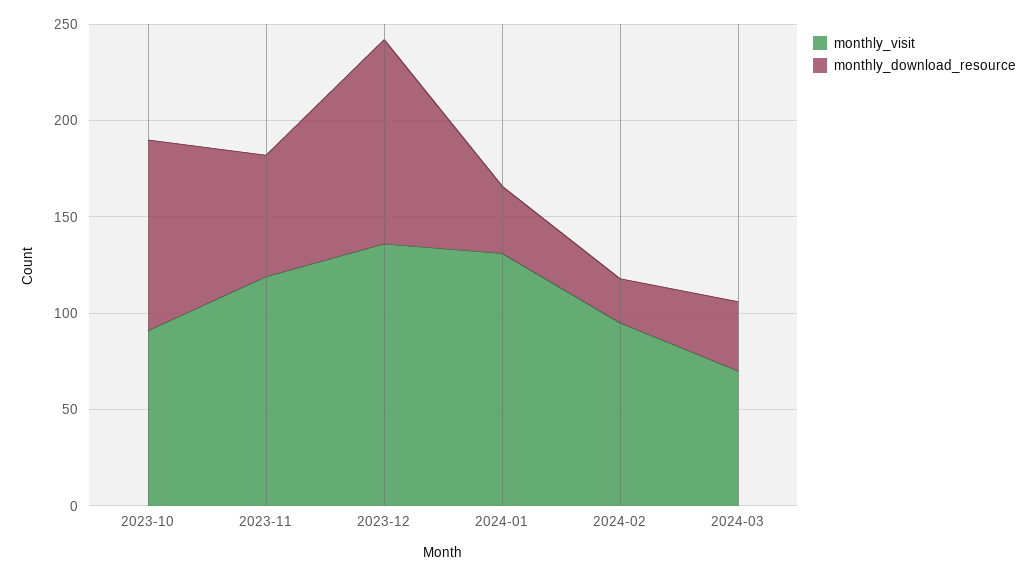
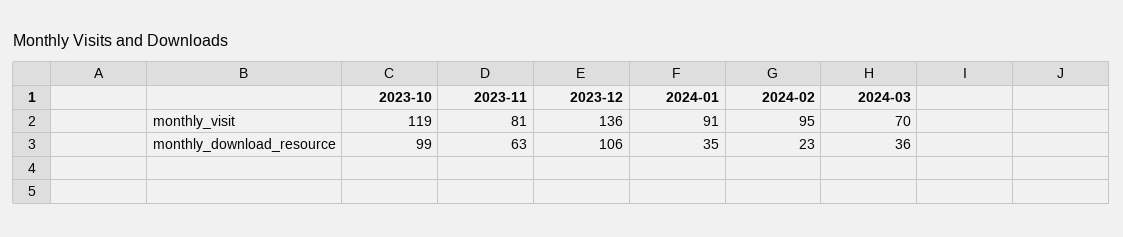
  {
    "monthly_visit": {
-     "2023-10": 90,
+     "2023-10": 119,
-     "2023-11": 120,
+     "2023-11": 81,
      "2023-12": 136,
-     "2024-01": 130,
+     "2024-01": 91,
      "2024-02": 95,
      "2024-03": 70
    },
    "monthly_download_resource": {
      "2023-10": 99,
      "2023-11": 63,
      "2023-12": 106,
      "2024-01": 35,
      "2024-02": 23,
      "2024-03": 36
    }
  }

